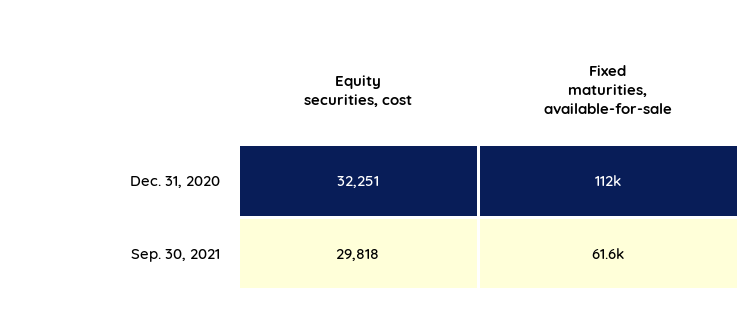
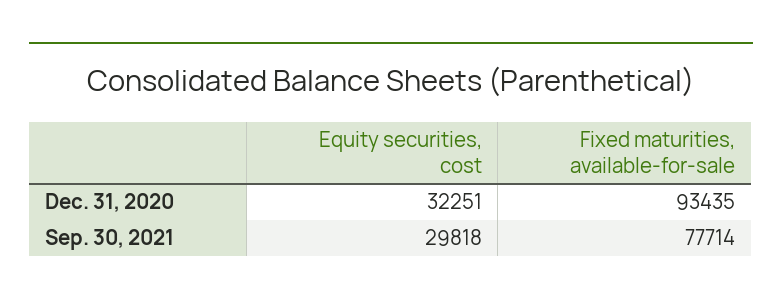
  {
    "Equity securities, cost": {
      "Dec. 31, 2020": 32251,
      "Sep. 30, 2021": 29818
    },
    "Fixed maturities, available-for-sale": {
-     "Dec. 31, 2020": 112000,
+     "Dec. 31, 2020": 93435,
-     "Sep. 30, 2021": 61600
+     "Sep. 30, 2021": 77714
    }
  }

